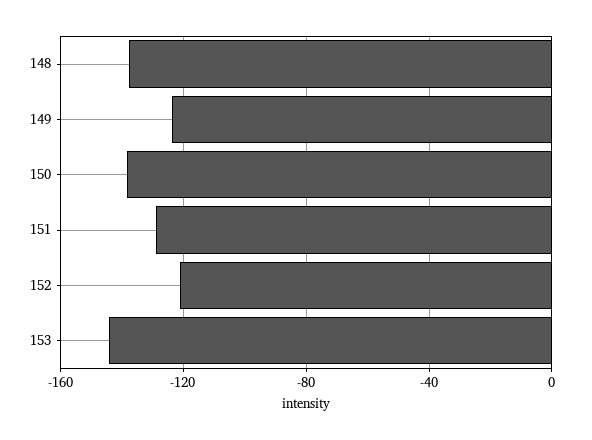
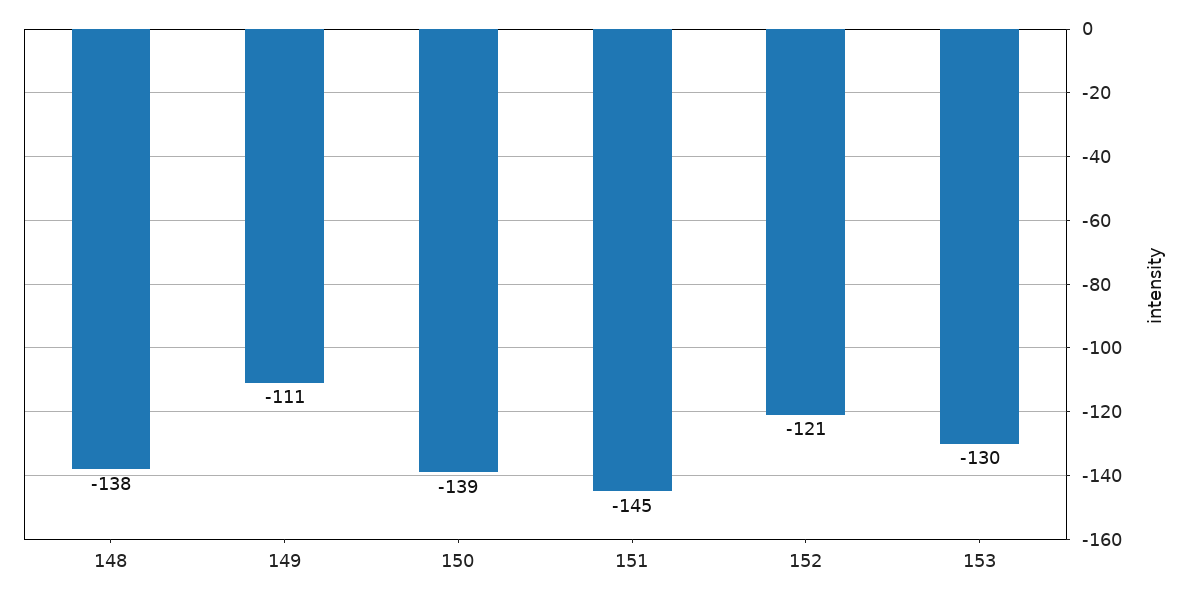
  {
    "148": -138,
-   "149": -125,
+   "149": -111,
    "150": -139,
-   "151": -130,
+   "151": -145,
    "152": -121,
-   "153": -145
+   "153": -130
  }

